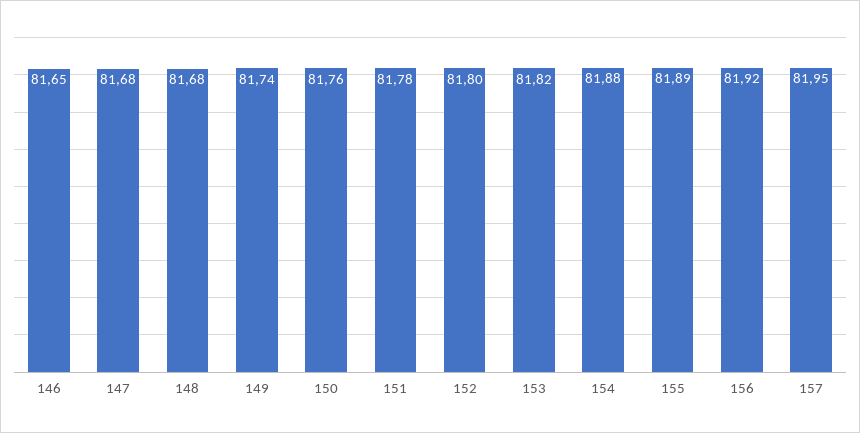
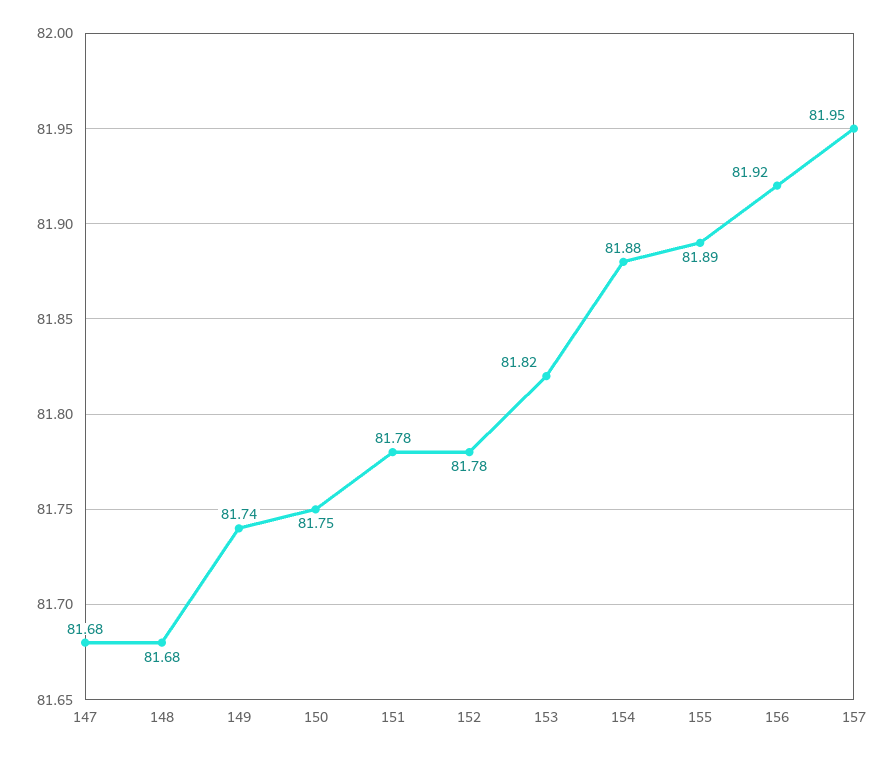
  {
-   "146": 81.65,
    "147": 81.68,
    "148": 81.68,
    "149": 81.74,
-   "150": 81.76,
+   "150": 81.75,
    "151": 81.78,
-   "152": 81.8,
+   "152": 81.78,
    "153": 81.82,
    "154": 81.88,
    "155": 81.89,
    "156": 81.92,
    "157": 81.95
  }

